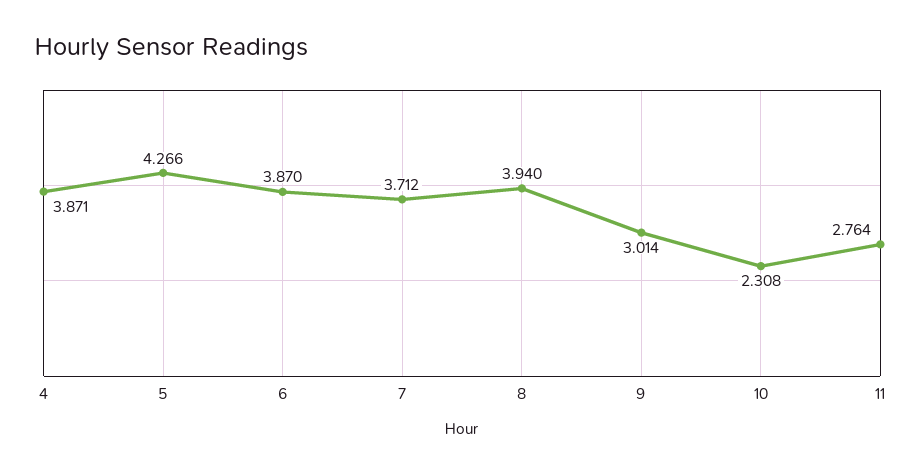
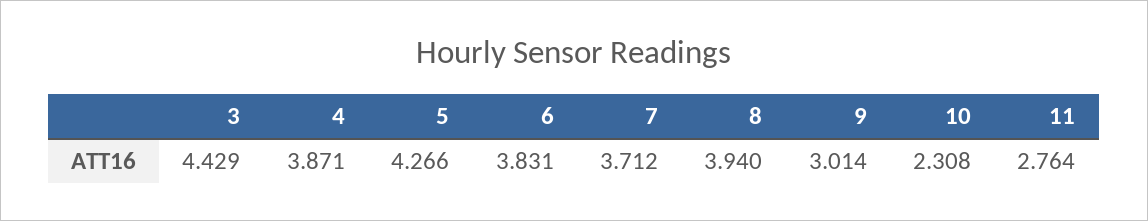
  {
    "4": 3.871,
    "5": 4.266,
-   "6": 3.87,
+   "6": 3.831,
    "7": 3.712,
    "8": 3.94,
    "9": 3.014,
    "10": 2.308,
-   "11": 2.764
+   "11": 2.764,
+   "3": 4.429
  }

